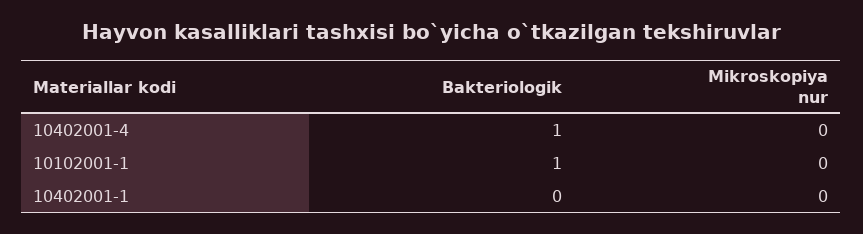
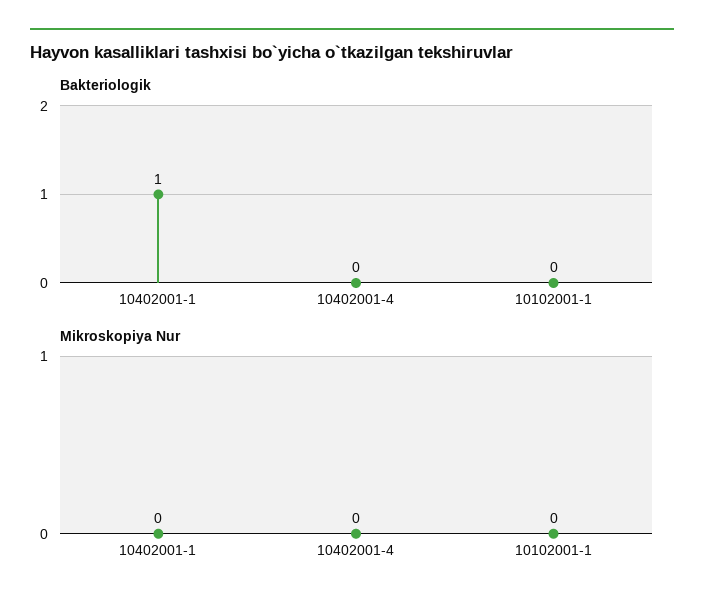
  {
    "Bakteriologik": {
-     "10402001-4": 1,
+     "10402001-4": 0,
-     "10102001-1": 1,
+     "10102001-1": 0,
-     "10402001-1": 0
+     "10402001-1": 1
    },
    "Mikroskopiya nur": {
      "10402001-4": 0,
      "10102001-1": 0,
      "10402001-1": 0
    }
  }

